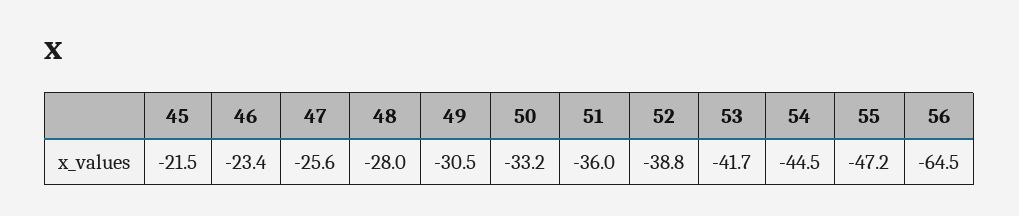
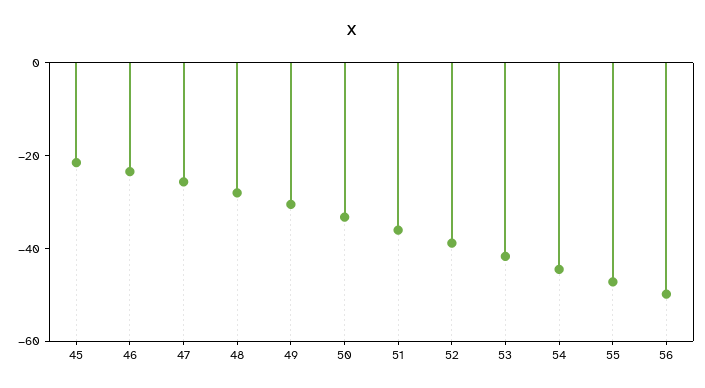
  {
    "45": -21.5,
    "46": -23.4,
    "47": -25.6,
    "48": -28,
    "49": -30.5,
    "50": -33.2,
    "51": -36,
    "52": -38.8,
    "53": -41.7,
    "54": -44.5,
    "55": -47.2,
-   "56": -64.5
+   "56": -50
  }

